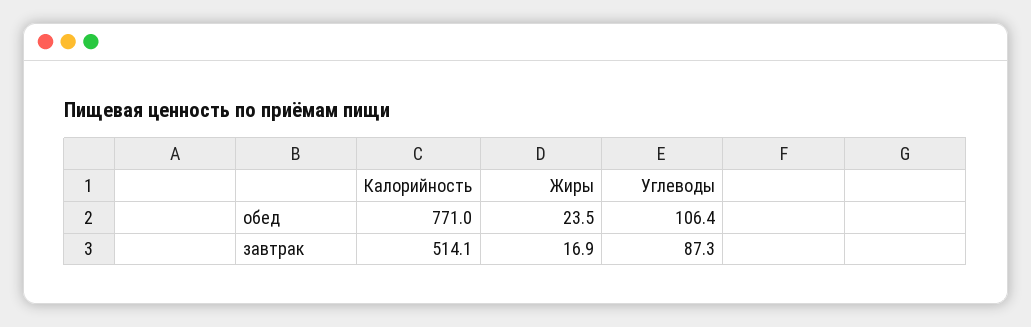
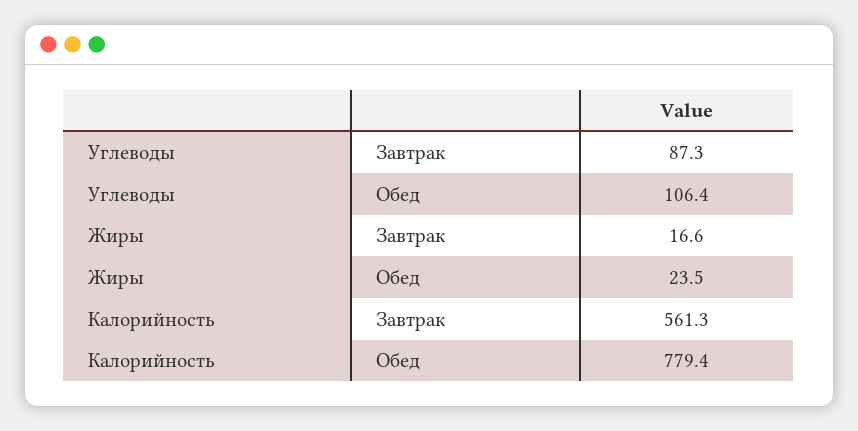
  {
    "Калорийность": {
-     "обед": 771,
+     "обед": 779.4,
-     "завтрак": 514.1
+     "завтрак": 561.3
    },
    "Жиры": {
      "обед": 23.5,
-     "завтрак": 16.9
+     "завтрак": 16.6
    },
    "Углеводы": {
      "обед": 106.4,
      "завтрак": 87.3
    }
  }

